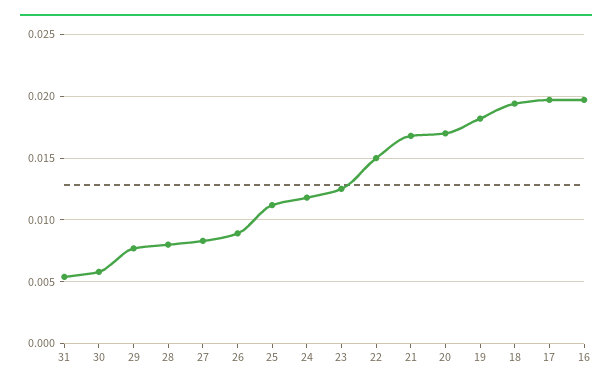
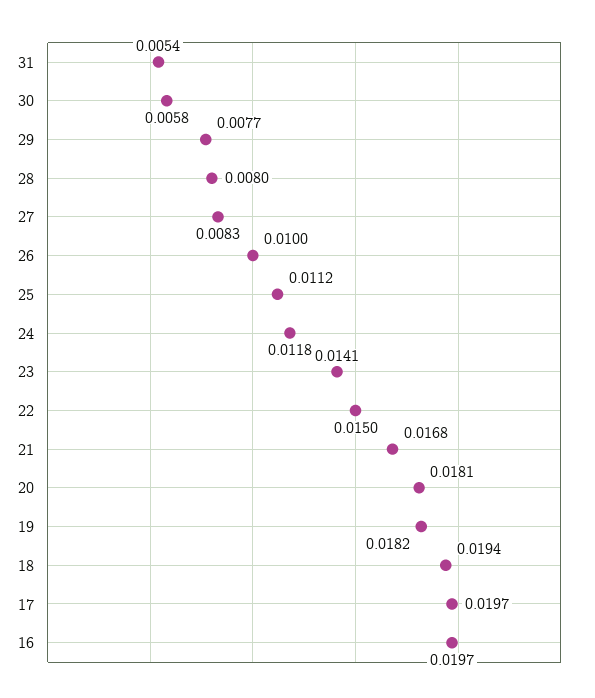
  {
    "31": 0.0054,
    "30": 0.0058,
    "29": 0.0077,
    "28": 0.008,
    "27": 0.0083,
-   "26": 0.009,
+   "26": 0.01,
    "25": 0.0112,
    "24": 0.0118,
-   "23": 0.0125,
+   "23": 0.0141,
    "22": 0.015,
    "21": 0.0168,
-   "20": 0.017,
+   "20": 0.0181,
    "19": 0.0182,
    "18": 0.0194,
    "17": 0.0197,
    "16": 0.0197
  }

